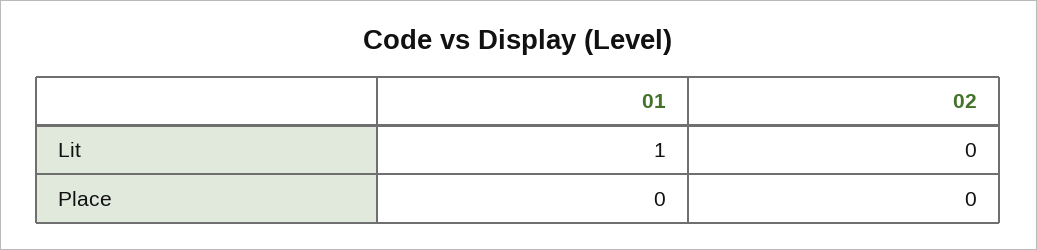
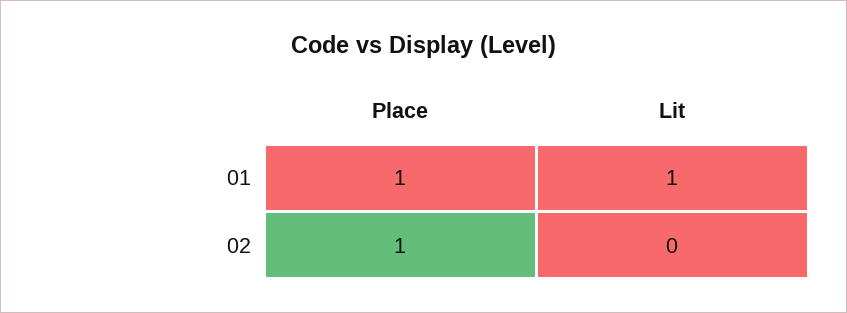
  {
    "01": {
      "Lit": 1,
-     "Place": 0
+     "Place": 1
    },
    "02": {
      "Lit": 0,
-     "Place": 0
+     "Place": 1
    }
  }

